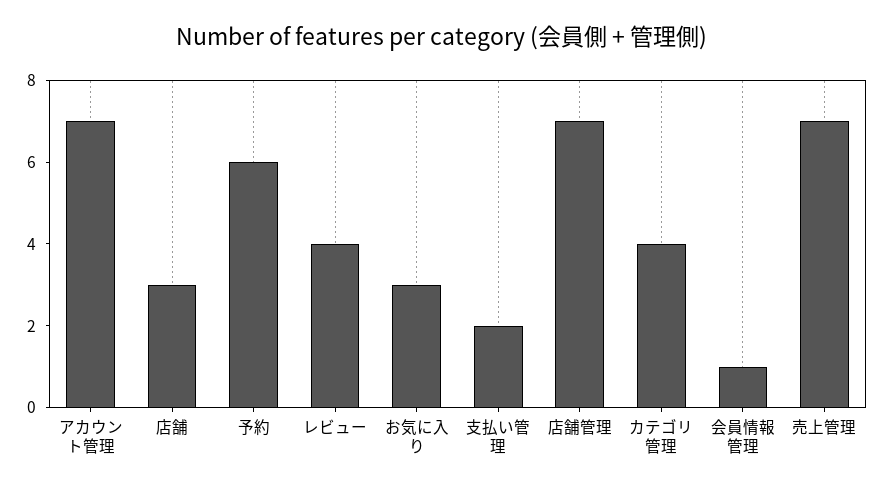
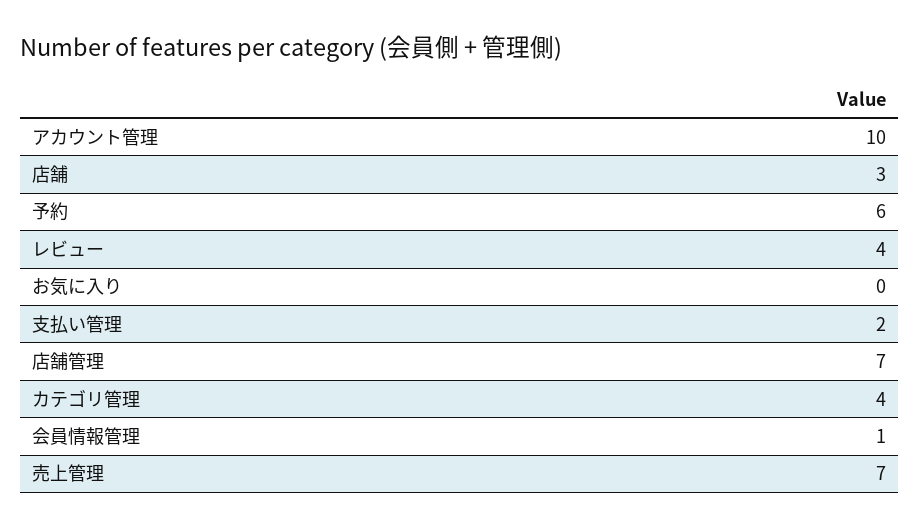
  {
-   "アカウント管理": 7,
+   "アカウント管理": 10,
    "店舗": 3,
    "予約": 6,
    "レビュー": 4,
-   "お気に入り": 3,
+   "お気に入り": 0,
    "支払い管理": 2,
    "店舗管理": 7,
    "カテゴリ管理": 4,
    "会員情報管理": 1,
    "売上管理": 7
  }

